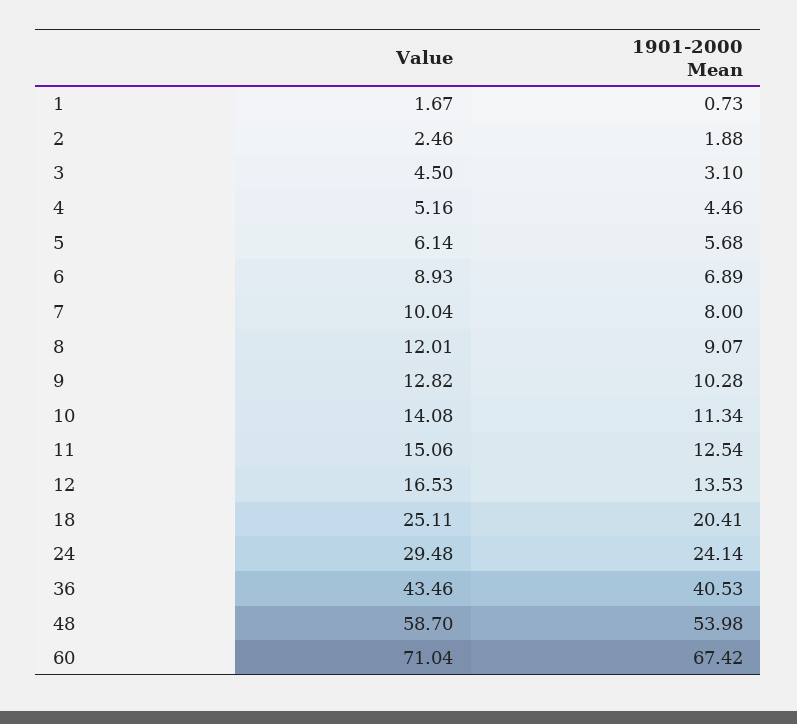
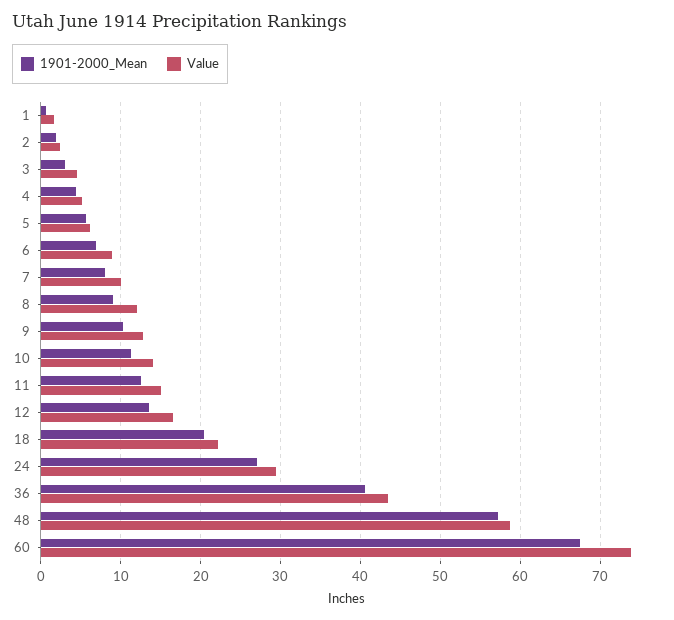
  {
    "Value": {
      "1": 1.67,
      "2": 2.46,
      "3": 4.5,
      "4": 5.16,
      "5": 6.14,
      "6": 8.93,
      "7": 10.04,
      "8": 12.01,
      "9": 12.82,
      "10": 14.08,
      "11": 15.06,
      "12": 16.53,
-     "18": 25.11,
+     "18": 22,
      "24": 29.48,
      "36": 43.46,
      "48": 58.7,
-     "60": 71.04
+     "60": 74
    },
    "1901-2000 Mean": {
      "1": 0.73,
      "2": 1.88,
      "3": 3.1,
      "4": 4.46,
      "5": 5.68,
      "6": 6.89,
      "7": 8,
      "8": 9.07,
      "9": 10.28,
      "10": 11.34,
      "11": 12.54,
      "12": 13.53,
      "18": 20.41,
-     "24": 24.14,
+     "24": 27,
      "36": 40.53,
-     "48": 53.98,
+     "48": 57,
      "60": 67.42
    }
  }

